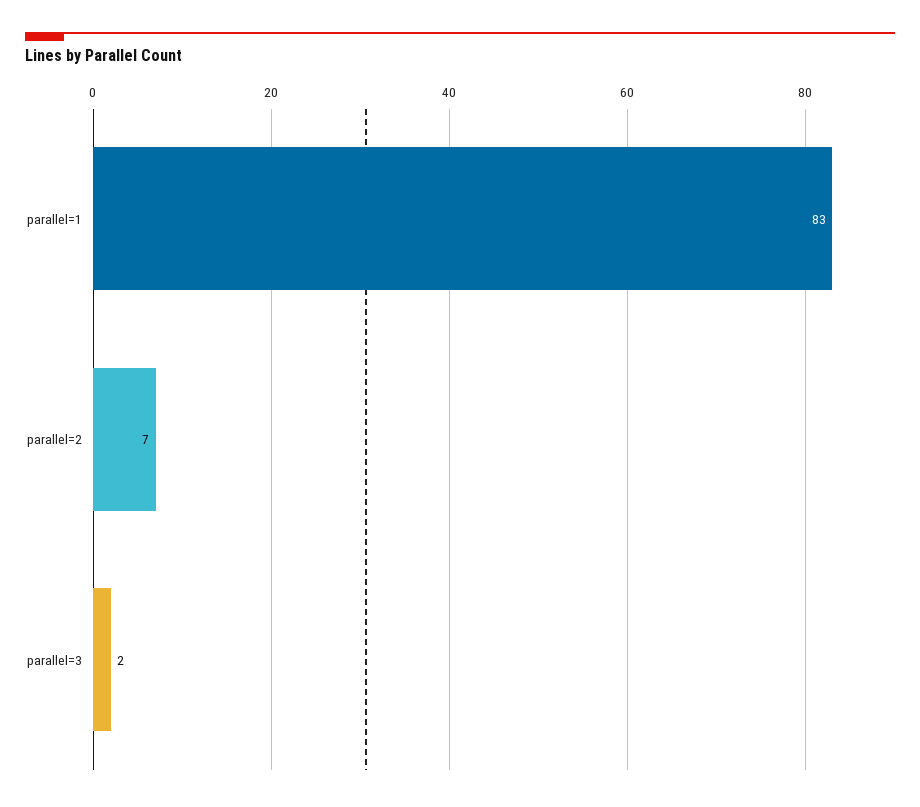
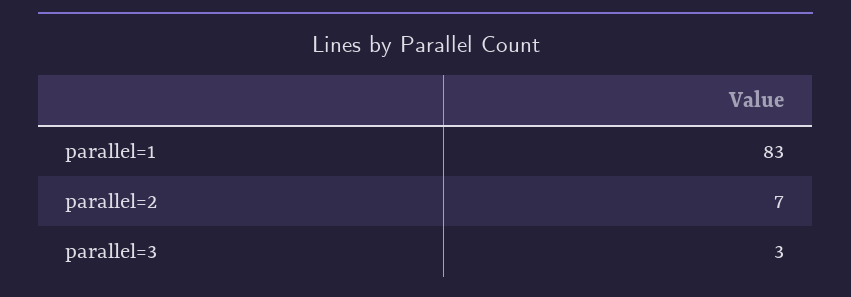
  {
    "parallel=1": 83,
    "parallel=2": 7,
-   "parallel=3": 2
+   "parallel=3": 3
  }

